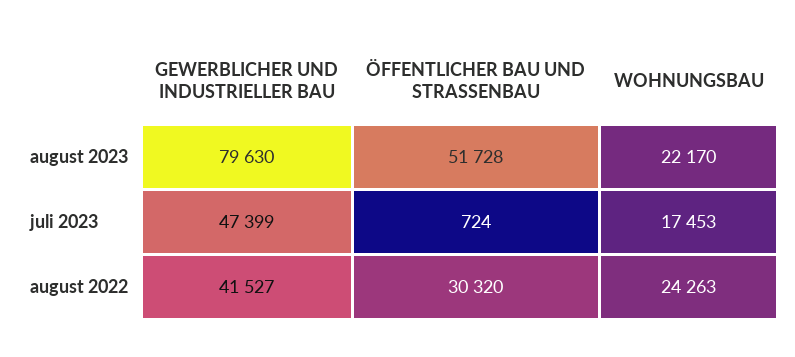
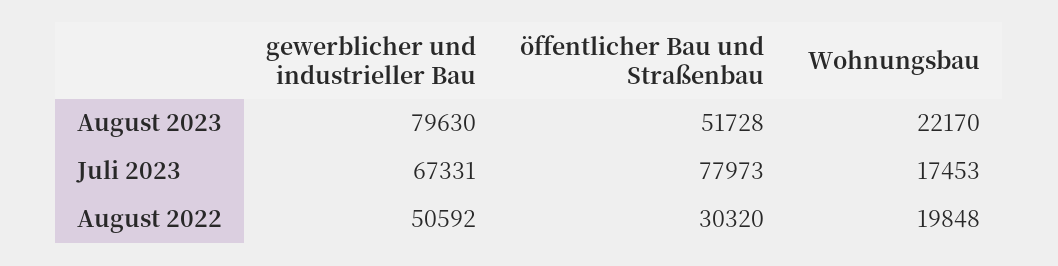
  {
    "GEWERBLICHER UND INDUSTRIELLER BAU": {
      "august 2023": 79630,
-     "juli 2023": 47399,
+     "juli 2023": 67331,
-     "august 2022": 41527
+     "august 2022": 50592
    },
    "ÖFFENTLICHER BAU UND STRASSENBAU": {
      "august 2023": 51728,
-     "juli 2023": 724,
+     "juli 2023": 77973,
      "august 2022": 30320
    },
    "WOHNUNGSBAU": {
      "august 2023": 22170,
      "juli 2023": 17453,
-     "august 2022": 24263
+     "august 2022": 19848
    }
  }

